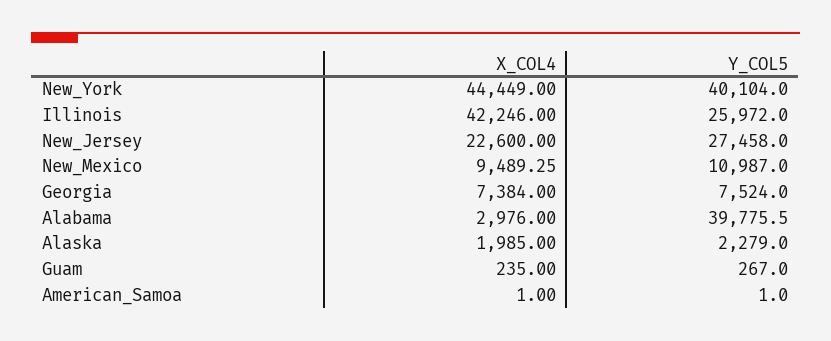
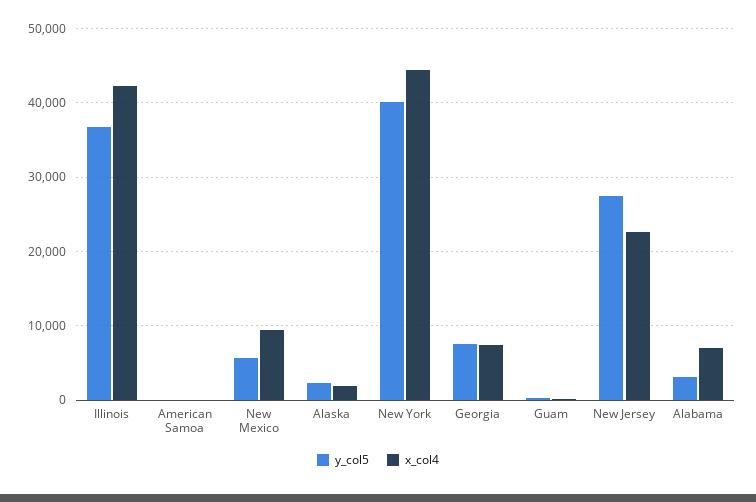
  {
    "X_COL4": {
      "New_York": 44449,
      "Illinois": 42246,
      "New_Jersey": 22600,
      "New_Mexico": 9489.25,
      "Georgia": 7384,
-     "Alabama": 2976,
+     "Alabama": 7000,
      "Alaska": 1985,
      "Guam": 235,
      "American_Samoa": 1
    },
    "Y_COL5": {
      "New_York": 40104,
-     "Illinois": 25972,
+     "Illinois": 37000,
      "New_Jersey": 27458,
-     "New_Mexico": 10987,
+     "New_Mexico": 6000,
      "Georgia": 7524,
-     "Alabama": 39775.5,
+     "Alabama": 3000,
      "Alaska": 2279,
      "Guam": 267,
      "American_Samoa": 1
    }
  }

